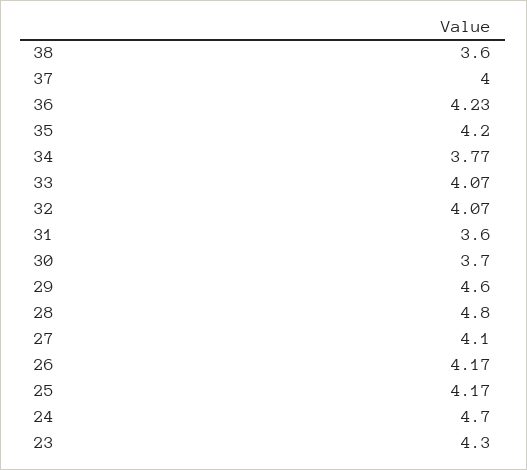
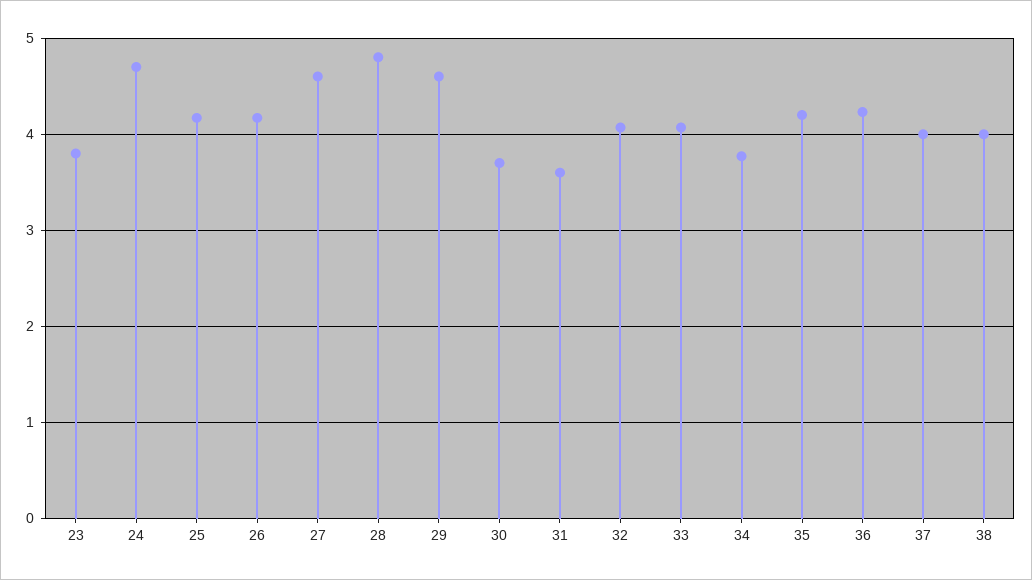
  {
-   "38": 3.6,
+   "38": 4,
    "37": 4,
    "36": 4.23,
    "35": 4.2,
    "34": 3.77,
    "33": 4.07,
    "32": 4.07,
    "31": 3.6,
    "30": 3.7,
    "29": 4.6,
    "28": 4.8,
-   "27": 4.1,
+   "27": 4.6,
    "26": 4.17,
    "25": 4.17,
    "24": 4.7,
-   "23": 4.3
+   "23": 3.8
  }

